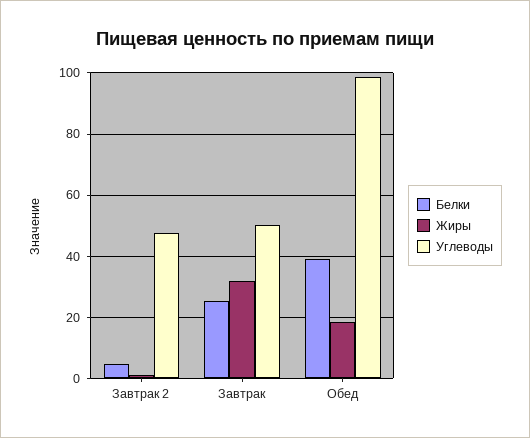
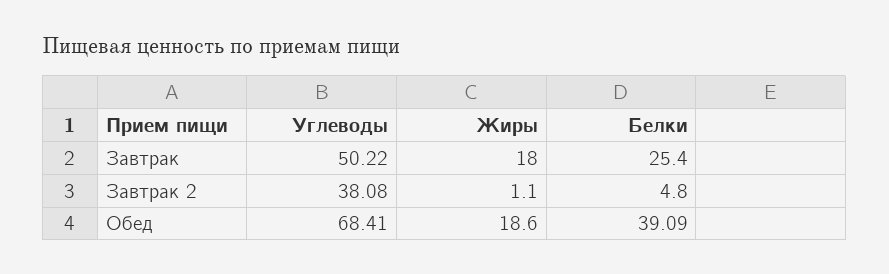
  {
    "Белки": {
      "Завтрак 2": 4.8,
      "Завтрак": 25.4,
      "Обед": 39.09
    },
    "Жиры": {
      "Завтрак 2": 1.1,
-     "Завтрак": 32,
+     "Завтрак": 18,
      "Обед": 18.6
    },
    "Углеводы": {
-     "Завтрак 2": 48,
+     "Завтрак 2": 38.08,
      "Завтрак": 50.22,
-     "Обед": 98
+     "Обед": 68.41
    }
  }

